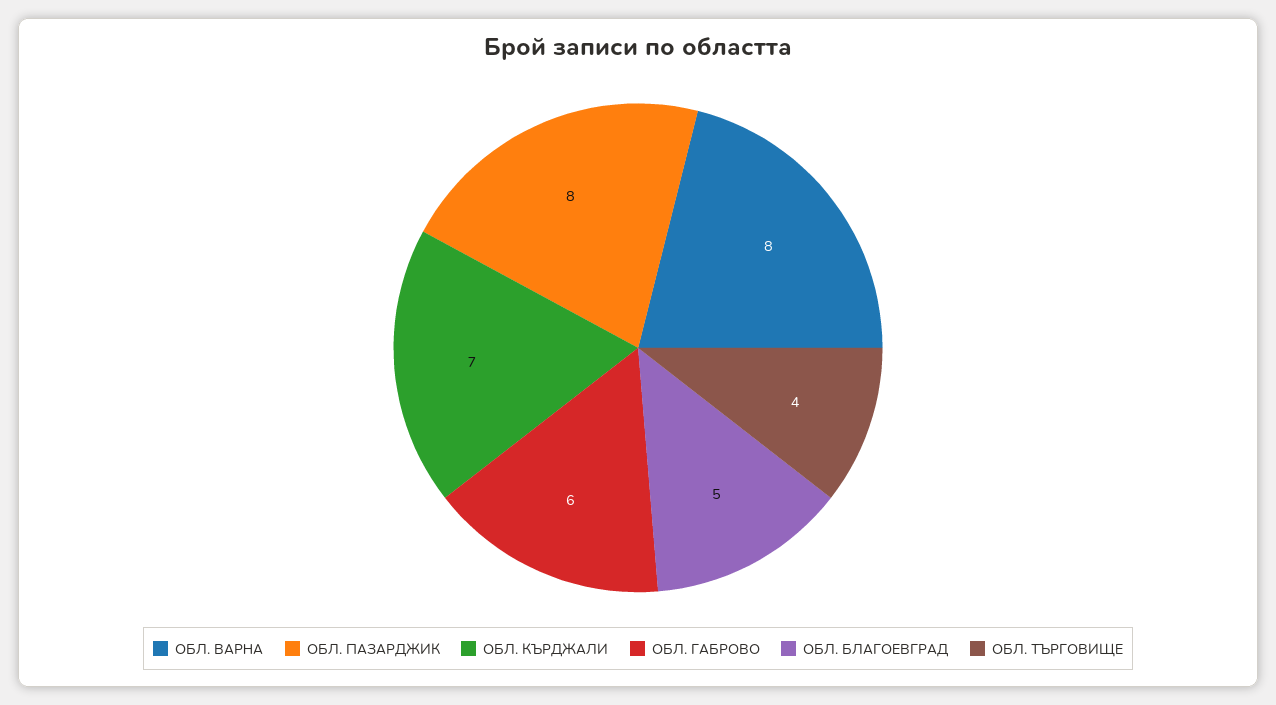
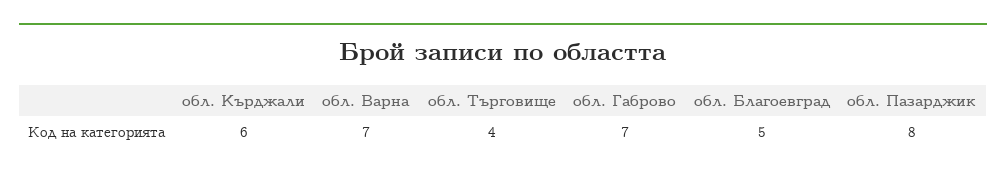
  {
-   "ОБЛ. ВАРНА": 8,
+   "ОБЛ. ВАРНА": 7,
    "ОБЛ. ПАЗАРДЖИК": 8,
-   "ОБЛ. КЪРДЖАЛИ": 7,
+   "ОБЛ. КЪРДЖАЛИ": 6,
-   "ОБЛ. ГАБРОВО": 6,
+   "ОБЛ. ГАБРОВО": 7,
    "ОБЛ. БЛАГОЕВГРАД": 5,
    "ОБЛ. ТЪРГОВИЩЕ": 4
  }

